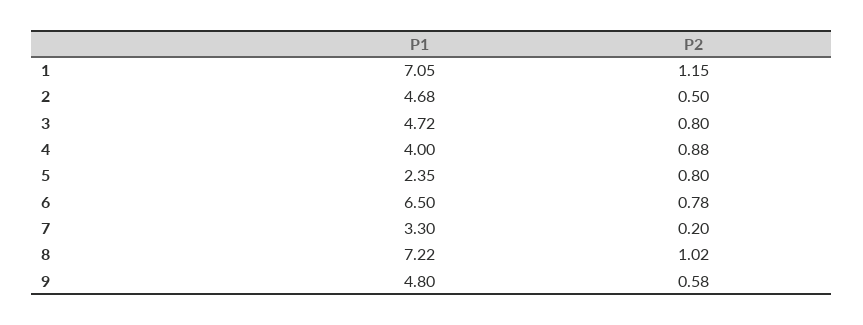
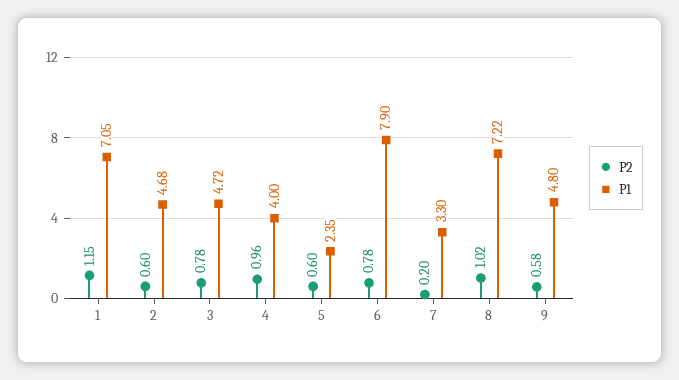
  {
    "P1": {
      "1": 7.05,
      "2": 4.68,
      "3": 4.72,
      "4": 4,
      "5": 2.35,
-     "6": 6.5,
+     "6": 7.9,
      "7": 3.3,
      "8": 7.22,
      "9": 4.8
    },
    "P2": {
      "1": 1.15,
-     "2": 0.5,
+     "2": 0.6,
-     "3": 0.8,
+     "3": 0.78,
-     "4": 0.88,
+     "4": 0.96,
-     "5": 0.8,
+     "5": 0.6,
      "6": 0.78,
      "7": 0.2,
      "8": 1.02,
      "9": 0.58
    }
  }

